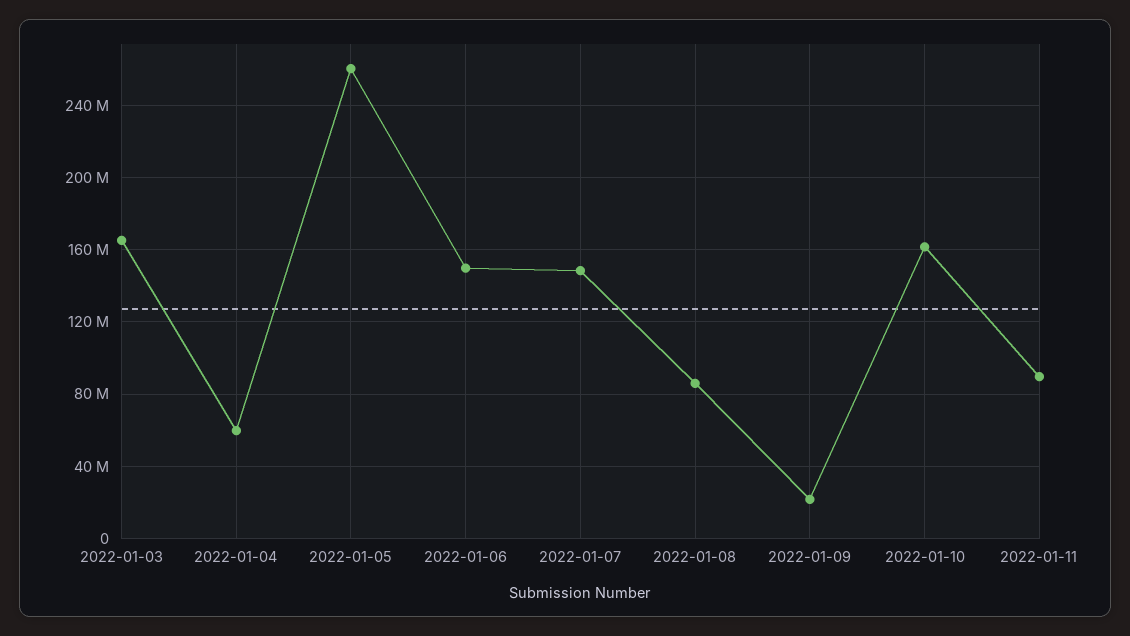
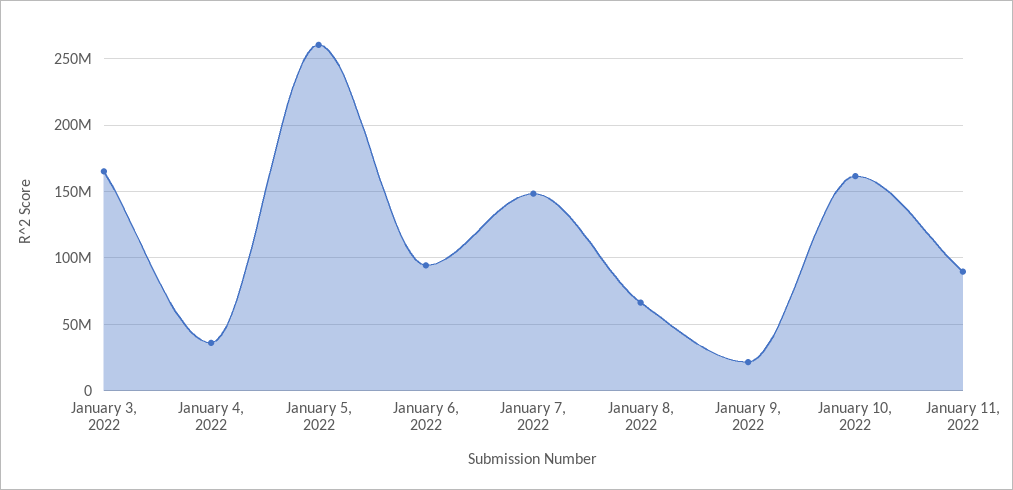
  {
    "2022-01-03": 165000000,
-   "2022-01-04": 60000000,
+   "2022-01-04": 35000000,
    "2022-01-05": 260000000,
-   "2022-01-06": 150000000,
+   "2022-01-06": 95000000,
    "2022-01-07": 150000000,
-   "2022-01-08": 85000000,
+   "2022-01-08": 65000000,
    "2022-01-09": 20000000,
    "2022-01-10": 160000000,
    "2022-01-11": 90000000
  }

